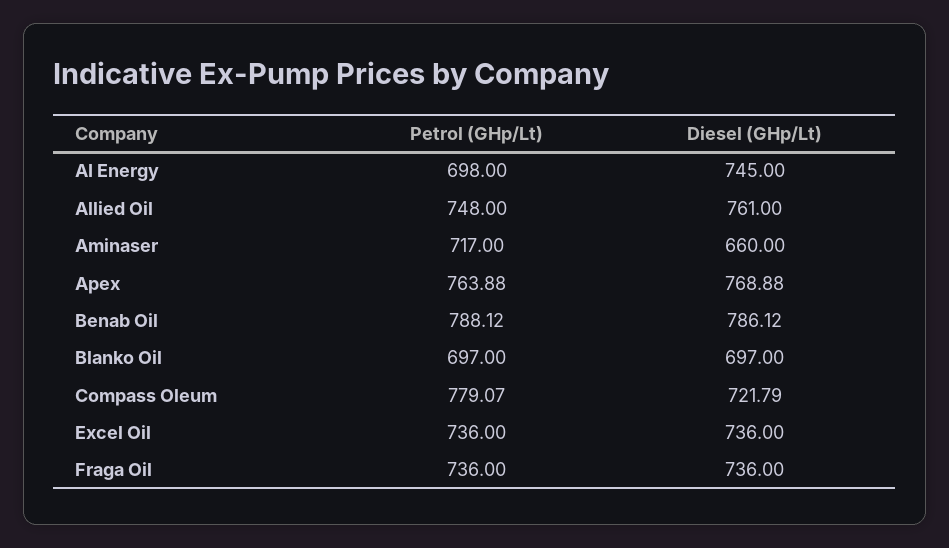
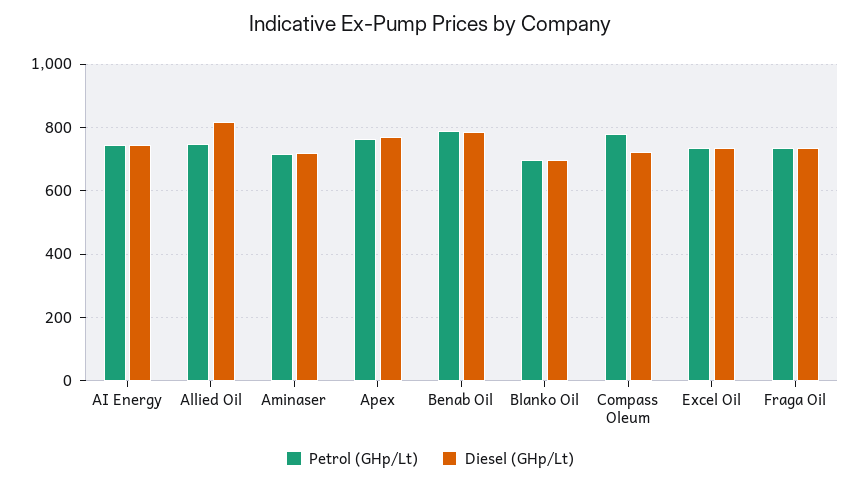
  {
    "Petrol (GHp/Lt)": {
-     "AI Energy": 698,
+     "AI Energy": 740,
      "Allied Oil": 748,
      "Aminaser": 717,
      "Apex": 763.88,
      "Benab Oil": 788.12,
      "Blanko Oil": 697,
      "Compass Oleum": 779.07,
      "Excel Oil": 736,
      "Fraga Oil": 736
    },
    "Diesel (GHp/Lt)": {
      "AI Energy": 745,
-     "Allied Oil": 761,
+     "Allied Oil": 820,
-     "Aminaser": 660,
+     "Aminaser": 720,
      "Apex": 768.88,
      "Benab Oil": 786.12,
      "Blanko Oil": 697,
      "Compass Oleum": 721.79,
      "Excel Oil": 736,
      "Fraga Oil": 736
    }
  }

